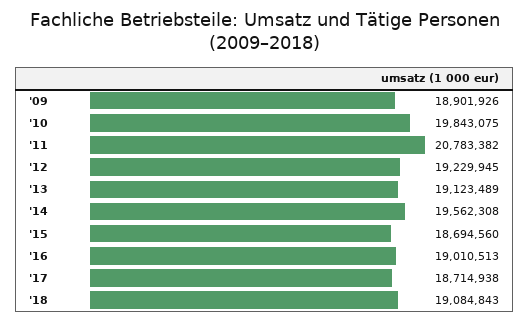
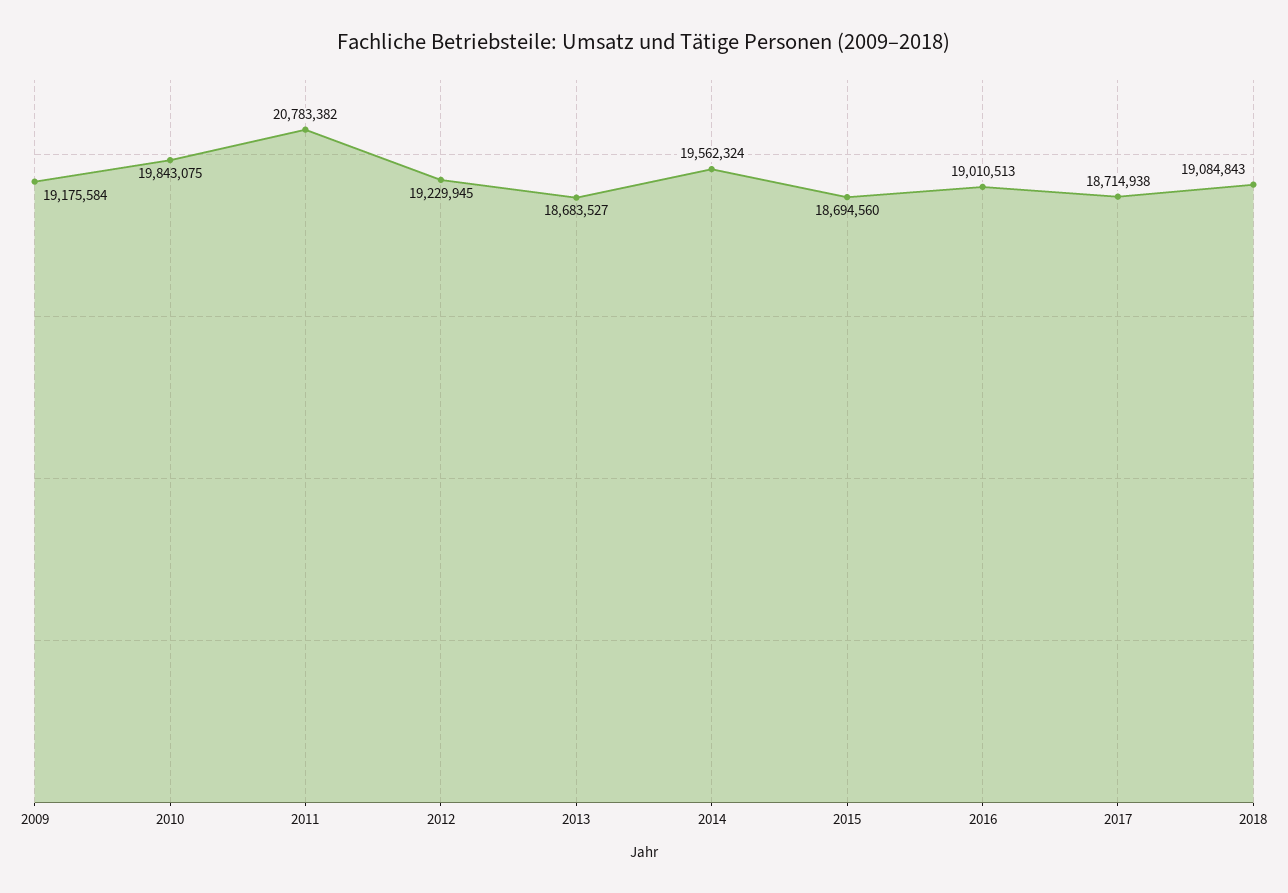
  {
-   "'09": 18901926,
+   "'09": 19175584,
    "'10": 19843075,
    "'11": 20783382,
    "'12": 19229945,
-   "'13": 19123489,
+   "'13": 18683527,
-   "'14": 19562308,
+   "'14": 19562324,
    "'15": 18694560,
    "'16": 19010513,
    "'17": 18714938,
    "'18": 19084843
  }

